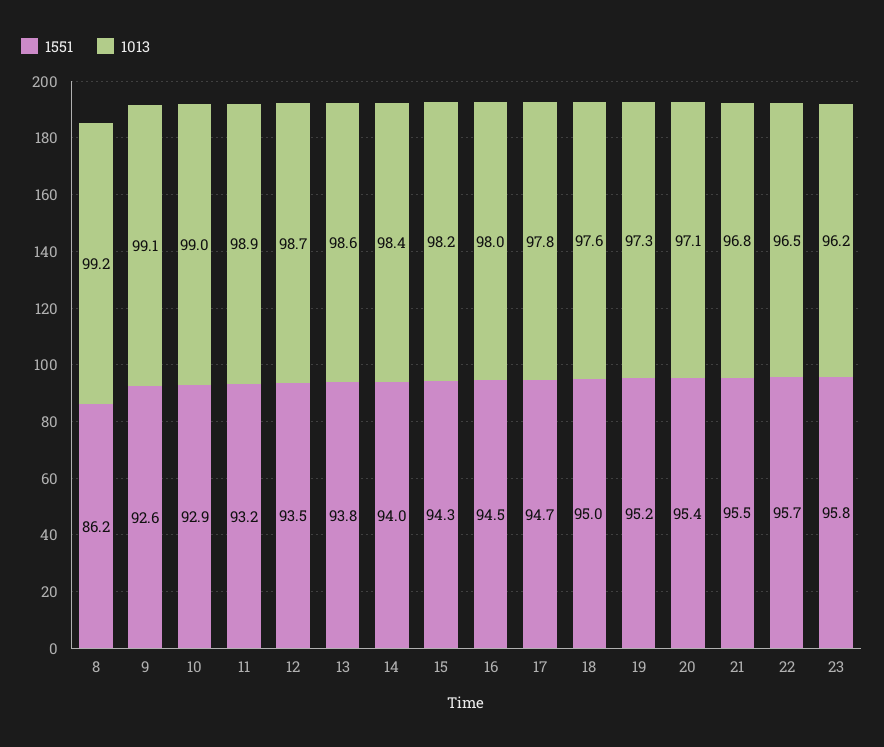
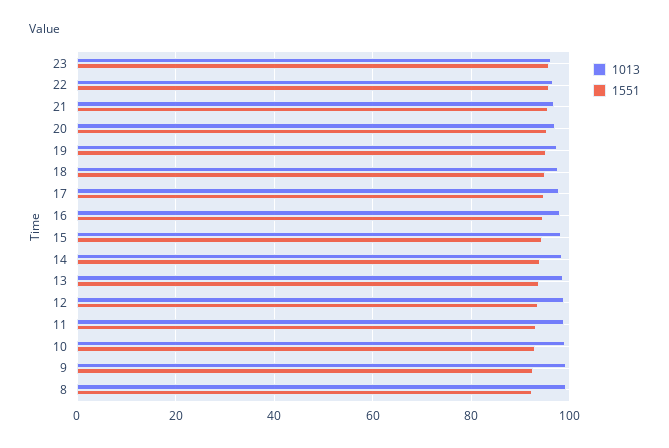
  {
    "1551": {
-     "8": 86.2,
+     "8": 92,
      "9": 92.6,
      "10": 92.9,
      "11": 93.2,
      "12": 93.5,
      "13": 93.8,
      "14": 94,
      "15": 94.3,
      "16": 94.5,
      "17": 94.7,
      "18": 95,
      "19": 95.2,
      "20": 95.4,
      "21": 95.5,
      "22": 95.7,
      "23": 95.8
    },
    "1013": {
      "8": 99.2,
      "9": 99.1,
      "10": 99,
      "11": 98.9,
      "12": 98.7,
      "13": 98.6,
      "14": 98.4,
      "15": 98.2,
      "16": 98,
      "17": 97.8,
      "18": 97.6,
      "19": 97.3,
      "20": 97.1,
      "21": 96.8,
      "22": 96.5,
      "23": 96.2
    }
  }

